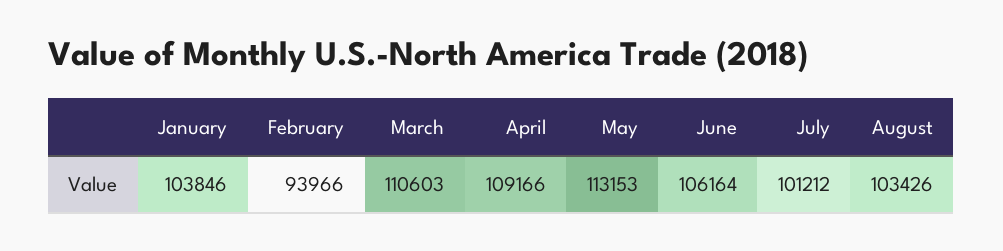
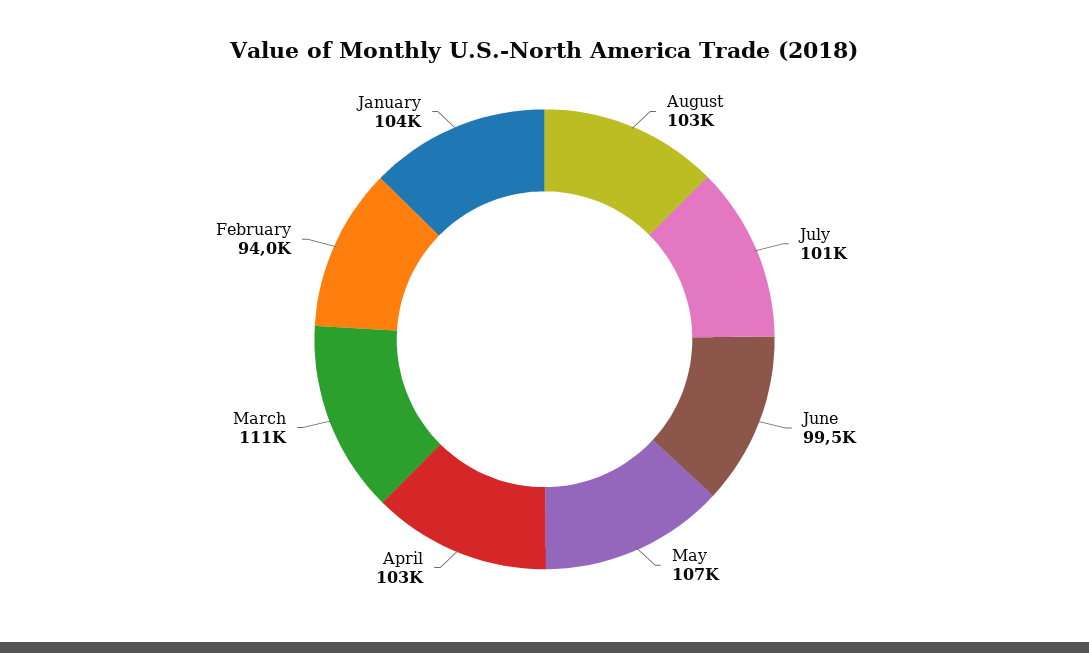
  {
    "January": 103846,
    "February": 93966,
    "March": 110603,
-   "April": 109166,
+   "April": 103000,
-   "May": 113153,
+   "May": 107000,
-   "June": 106164,
+   "June": 99500,
    "July": 101212,
    "August": 103426
  }

